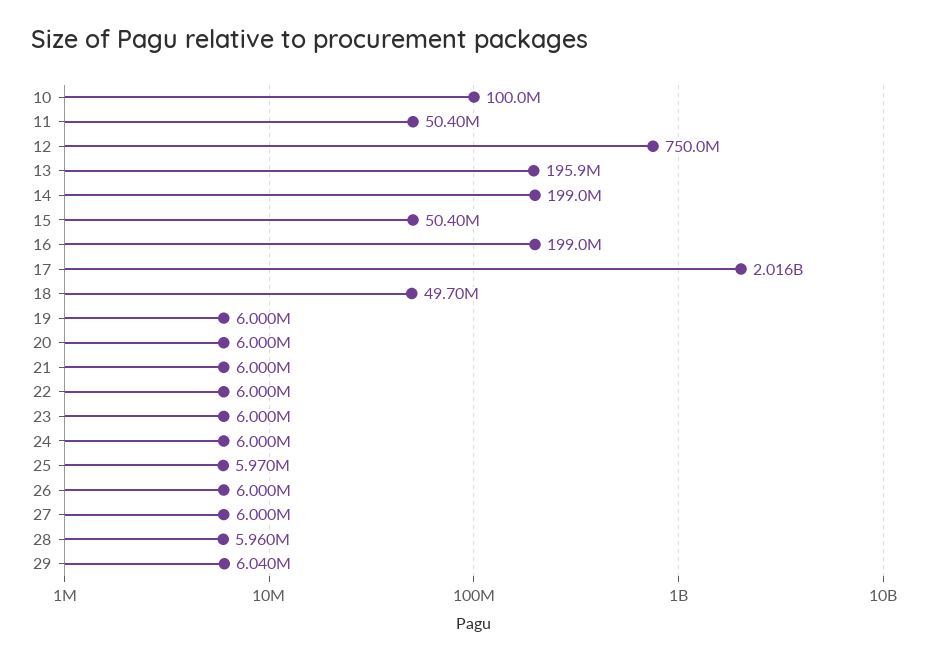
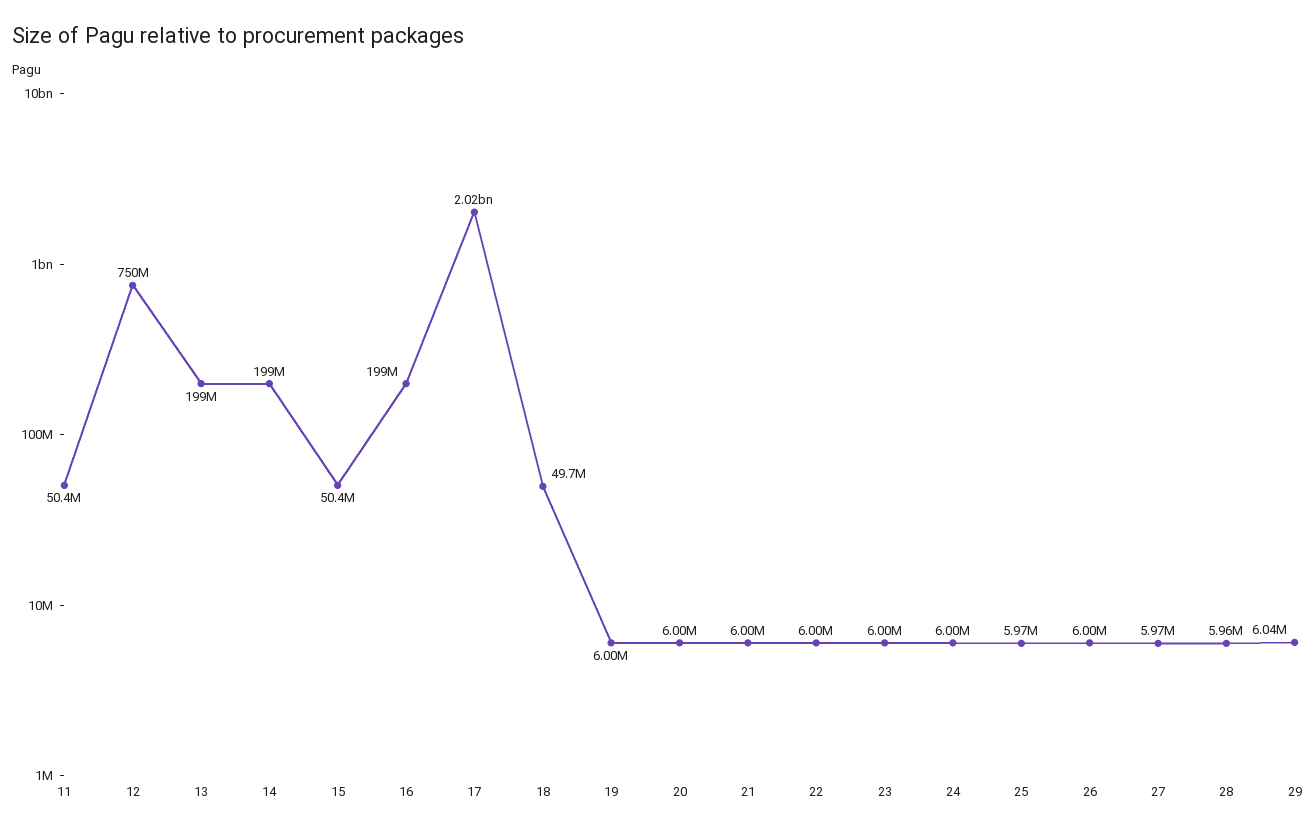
  {
-   "10": 100000000,
    "11": 50400000,
    "12": 750000000,
-   "13": 195900000,
+   "13": 199000000,
    "14": 199000000,
    "15": 50400000,
    "16": 199000000,
    "17": 2016000000,
    "18": 49700000,
    "19": 6000000,
    "20": 6000000,
    "21": 6000000,
    "22": 6000000,
    "23": 6000000,
    "24": 6000000,
    "25": 5970000,
    "26": 6000000,
-   "27": 6000000,
+   "27": 5970000,
    "28": 5960000,
    "29": 6040000
  }

